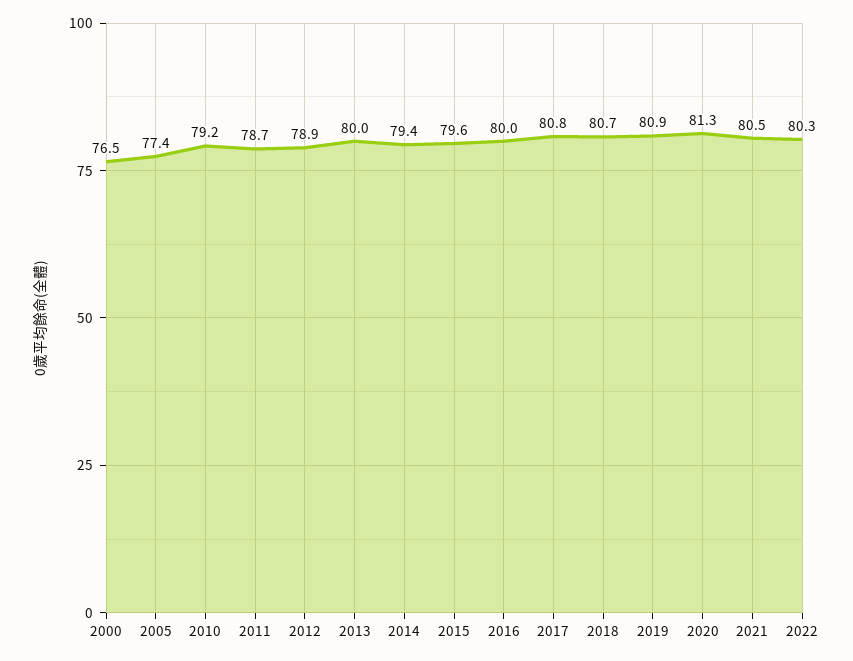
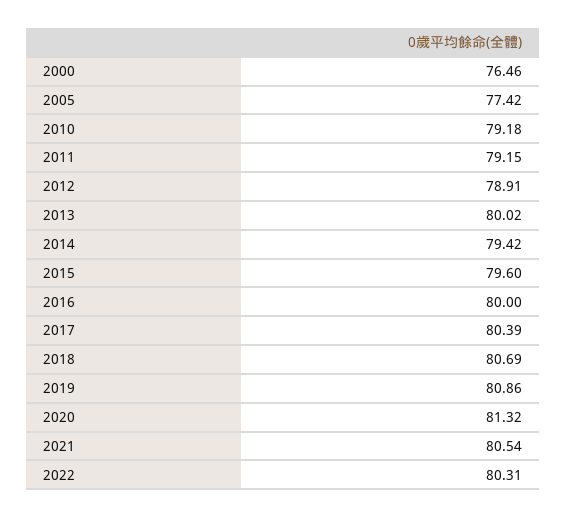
  {
    "2000": 76.46,
    "2005": 77.42,
    "2010": 79.18,
-   "2011": 78.7,
+   "2011": 79.15,
    "2012": 78.91,
    "2013": 80.02,
    "2014": 79.42,
    "2015": 79.6,
    "2016": 80,
-   "2017": 80.8,
+   "2017": 80.39,
    "2018": 80.69,
    "2019": 80.86,
    "2020": 81.32,
    "2021": 80.54,
    "2022": 80.31
  }

